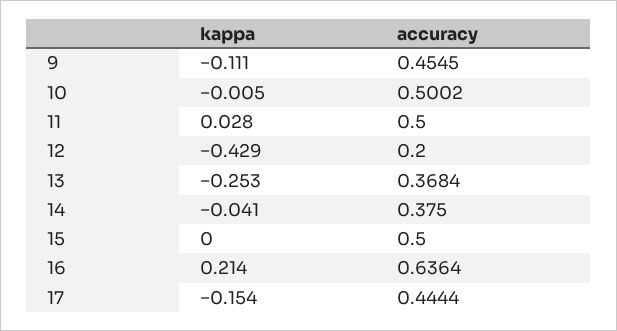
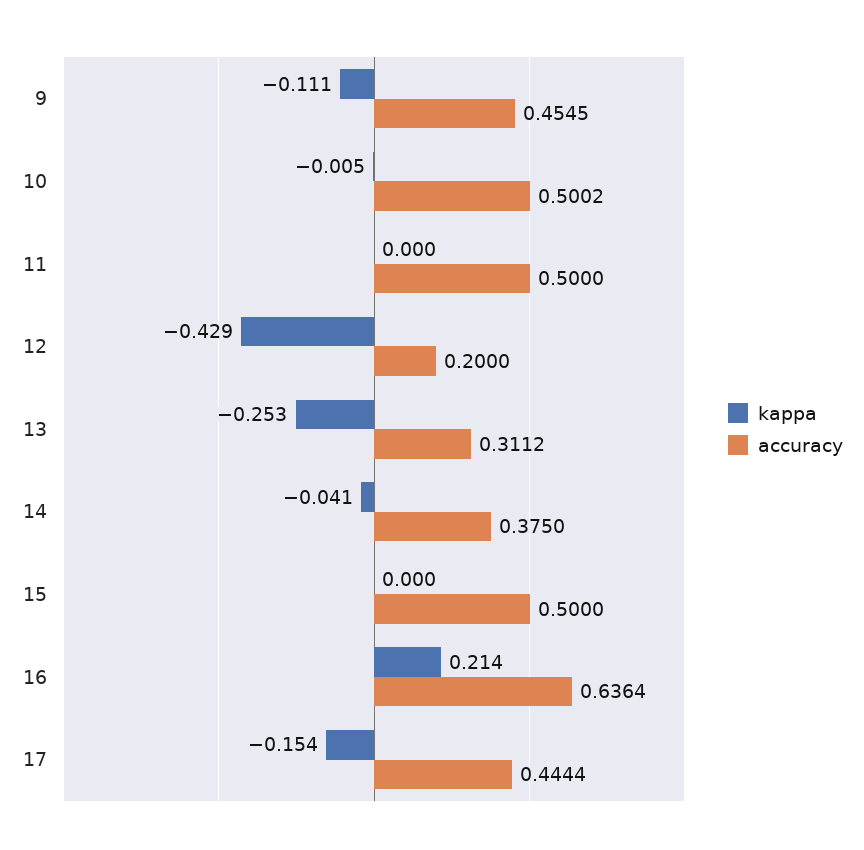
  {
    "kappa": {
      "9": -0.111,
      "10": -0.005,
-     "11": 0.028,
+     "11": 0,
      "12": -0.429,
      "13": -0.253,
      "14": -0.041,
      "15": 0,
      "16": 0.214,
      "17": -0.154
    },
    "accuracy": {
      "9": 0.4545,
      "10": 0.5002,
      "11": 0.5,
      "12": 0.2,
-     "13": 0.3684,
+     "13": 0.3112,
      "14": 0.375,
      "15": 0.5,
      "16": 0.6364,
      "17": 0.4444
    }
  }

